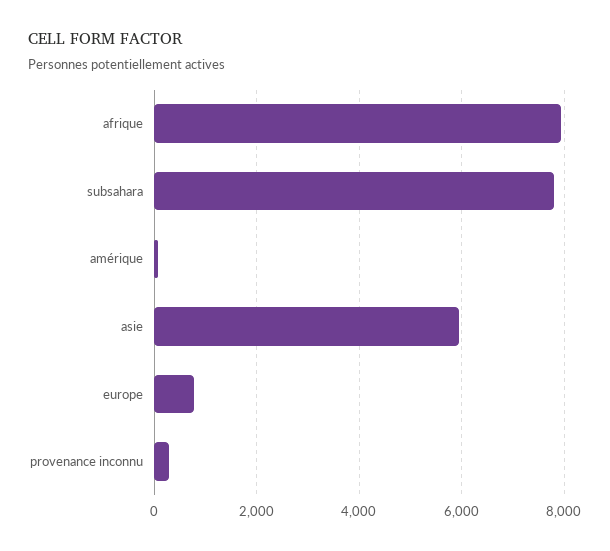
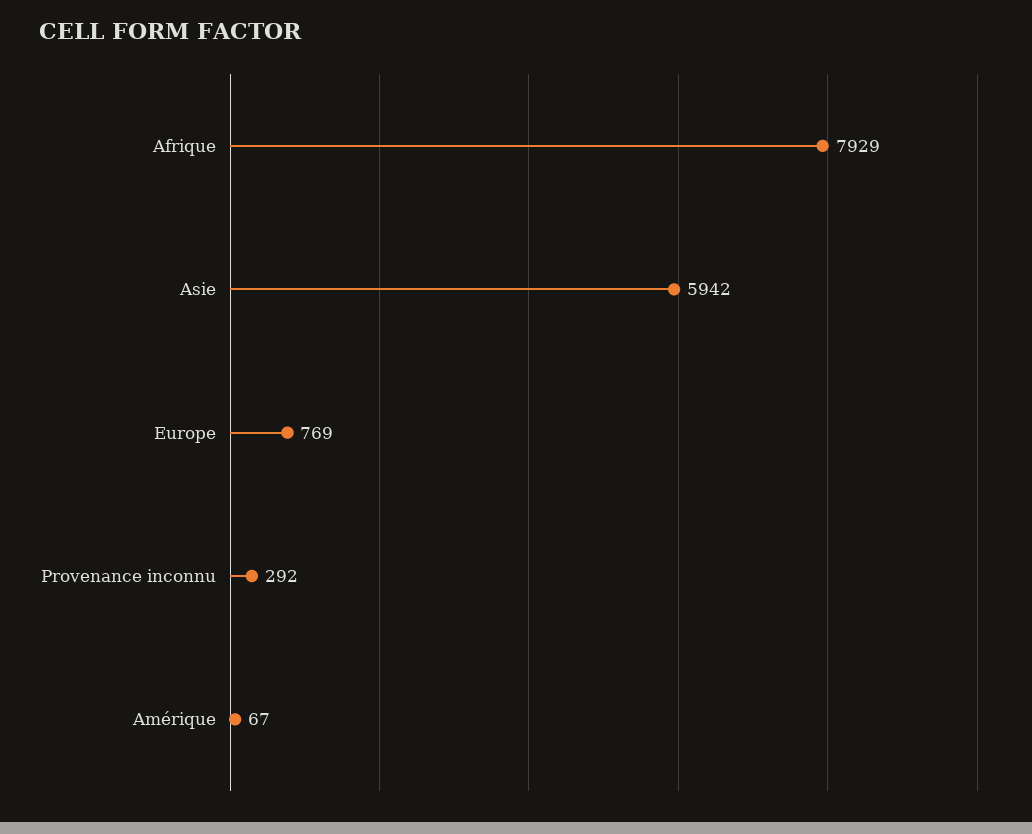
  {
    "afrique": 7929,
-   "subsahara": 7800,
    "amérique": 67,
    "asie": 5942,
    "europe": 769,
    "provenance inconnu": 292
  }

